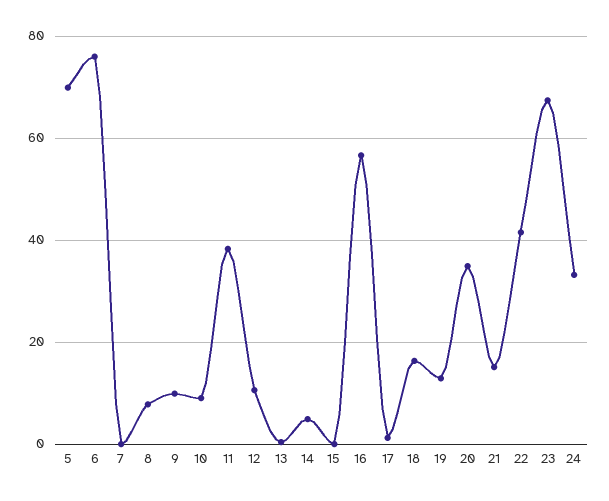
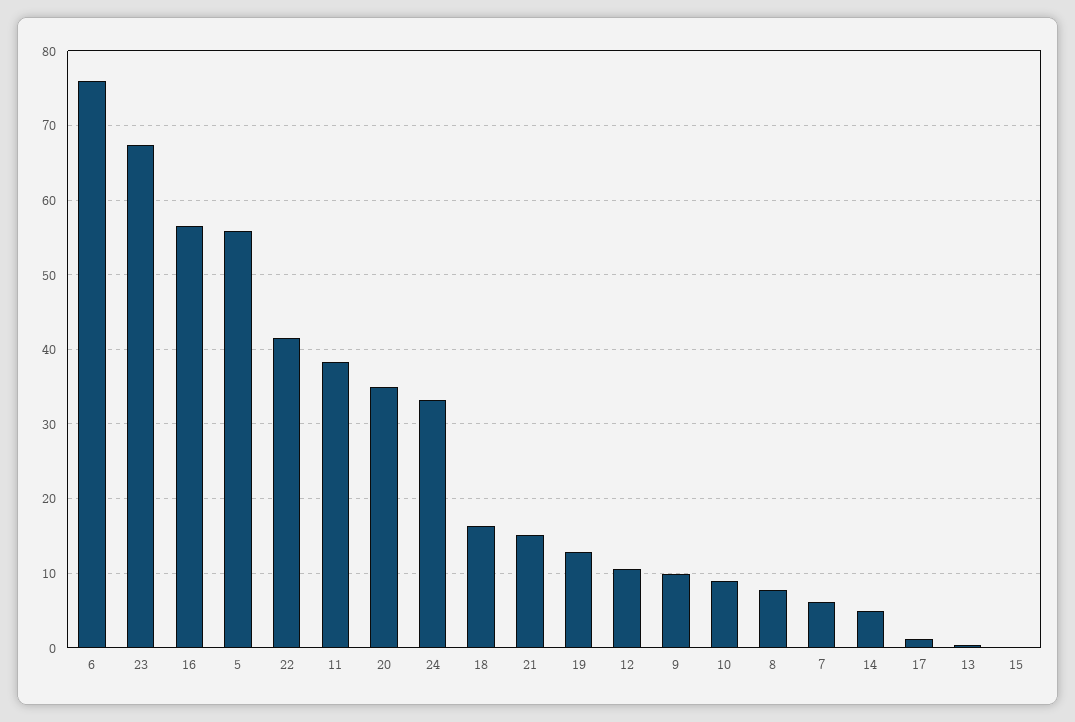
  {
-   "5": 70,
+   "5": 56,
    "6": 76,
-   "7": 0,
+   "7": 6,
    "8": 8,
    "9": 10,
    "10": 9,
    "11": 38,
    "12": 11,
    "13": 0,
    "14": 5,
    "15": 0,
    "16": 57,
    "17": 1,
    "18": 16,
    "19": 13,
    "20": 35,
    "21": 15,
    "22": 42,
    "23": 67,
    "24": 33
  }

